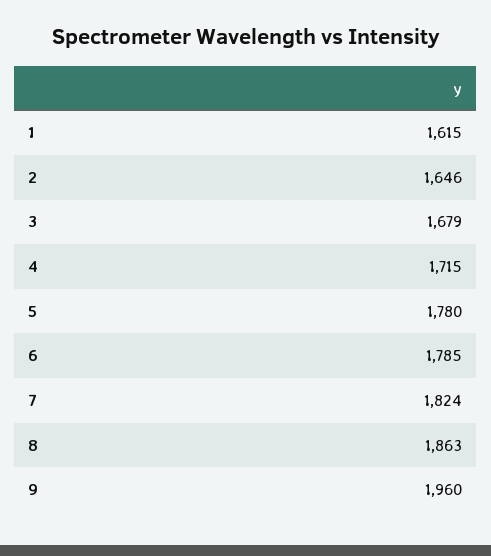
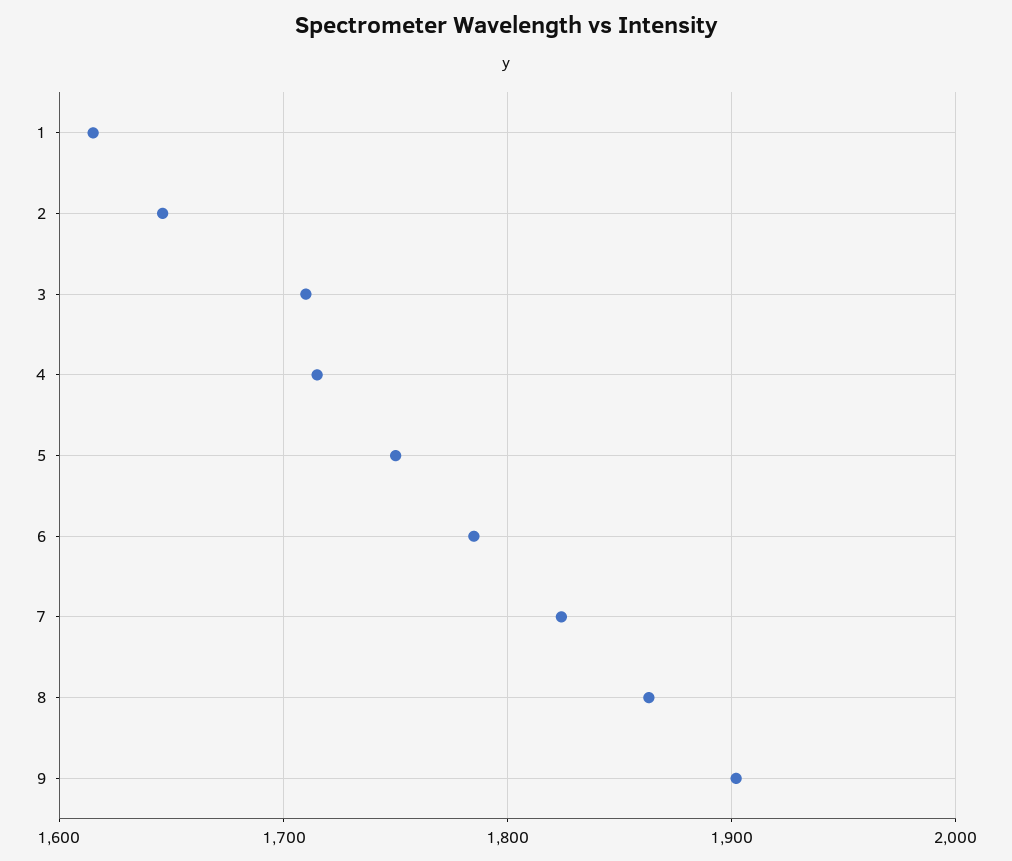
  {
    "1": 1615,
    "2": 1646,
-   "3": 1679,
+   "3": 1710,
    "4": 1715,
-   "5": 1780,
+   "5": 1750,
    "6": 1785,
    "7": 1824,
    "8": 1863,
-   "9": 1960
+   "9": 1900
  }

